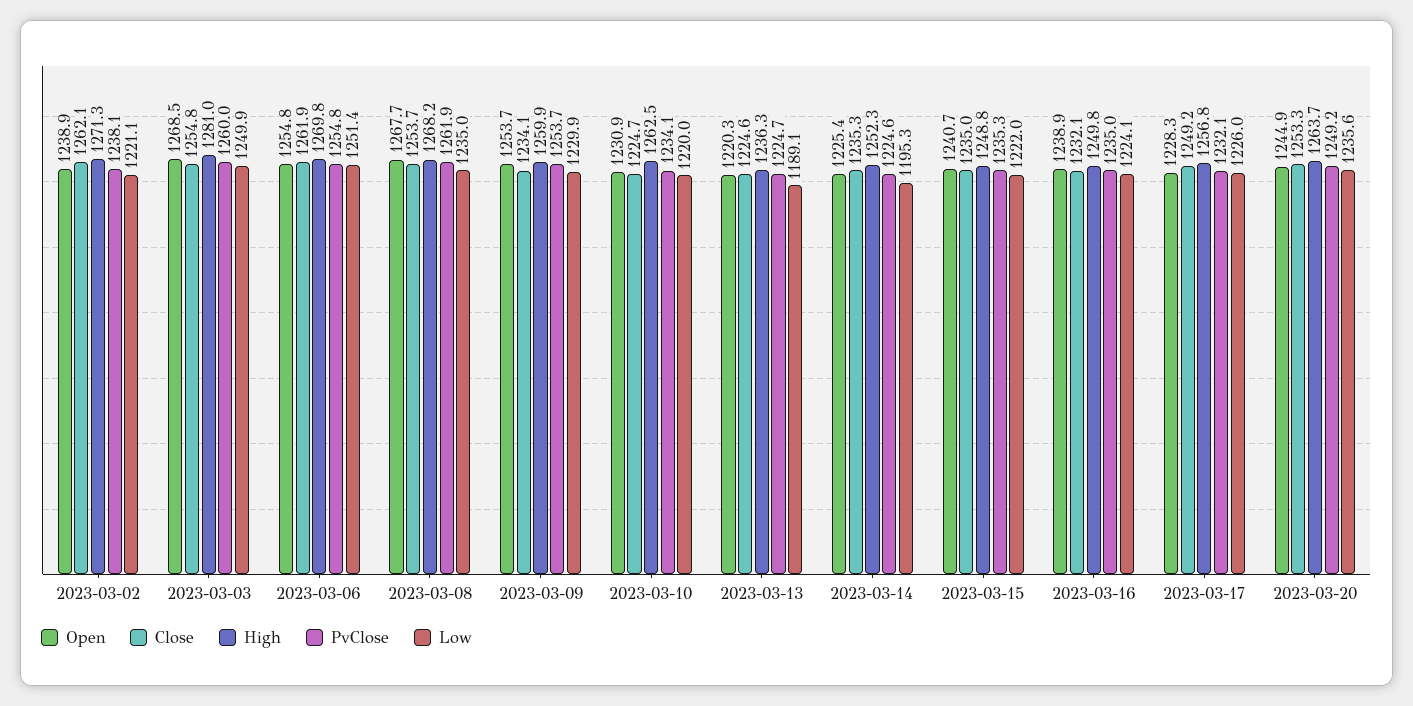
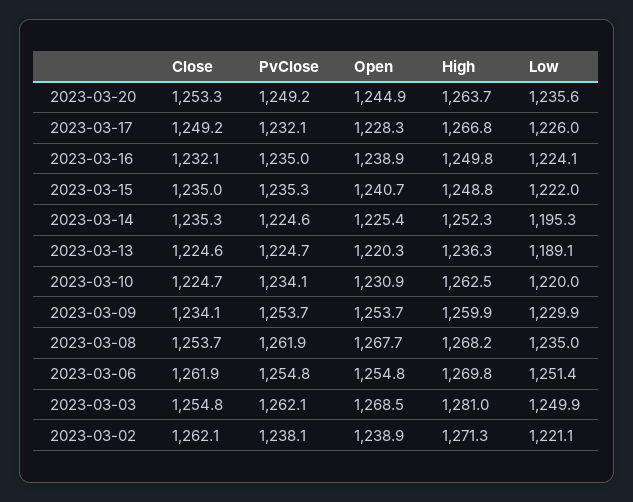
  {
    "Open": {
      "2023-03-02": 1238.9,
      "2023-03-03": 1268.5,
      "2023-03-06": 1254.8,
      "2023-03-08": 1267.7,
      "2023-03-09": 1253.7,
      "2023-03-10": 1230.9,
      "2023-03-13": 1220.3,
      "2023-03-14": 1225.4,
      "2023-03-15": 1240.7,
      "2023-03-16": 1238.9,
      "2023-03-17": 1228.3,
      "2023-03-20": 1244.9
    },
    "Close": {
      "2023-03-02": 1262.1,
      "2023-03-03": 1254.8,
      "2023-03-06": 1261.9,
      "2023-03-08": 1253.7,
      "2023-03-09": 1234.1,
      "2023-03-10": 1224.7,
      "2023-03-13": 1224.6,
      "2023-03-14": 1235.3,
      "2023-03-15": 1235,
      "2023-03-16": 1232.1,
      "2023-03-17": 1249.2,
      "2023-03-20": 1253.3
    },
    "High": {
      "2023-03-02": 1271.3,
      "2023-03-03": 1281,
      "2023-03-06": 1269.8,
      "2023-03-08": 1268.2,
      "2023-03-09": 1259.9,
      "2023-03-10": 1262.5,
      "2023-03-13": 1236.3,
      "2023-03-14": 1252.3,
      "2023-03-15": 1248.8,
      "2023-03-16": 1249.8,
-     "2023-03-17": 1256.8,
+     "2023-03-17": 1266.8,
      "2023-03-20": 1263.7
    },
    "PvClose": {
      "2023-03-02": 1238.1,
-     "2023-03-03": 1260,
+     "2023-03-03": 1262.1,
      "2023-03-06": 1254.8,
      "2023-03-08": 1261.9,
      "2023-03-09": 1253.7,
      "2023-03-10": 1234.1,
      "2023-03-13": 1224.7,
      "2023-03-14": 1224.6,
      "2023-03-15": 1235.3,
      "2023-03-16": 1235,
      "2023-03-17": 1232.1,
      "2023-03-20": 1249.2
    },
    "Low": {
      "2023-03-02": 1221.1,
      "2023-03-03": 1249.9,
      "2023-03-06": 1251.4,
      "2023-03-08": 1235,
      "2023-03-09": 1229.9,
      "2023-03-10": 1220,
      "2023-03-13": 1189.1,
      "2023-03-14": 1195.3,
      "2023-03-15": 1222,
      "2023-03-16": 1224.1,
      "2023-03-17": 1226,
      "2023-03-20": 1235.6
    }
  }

